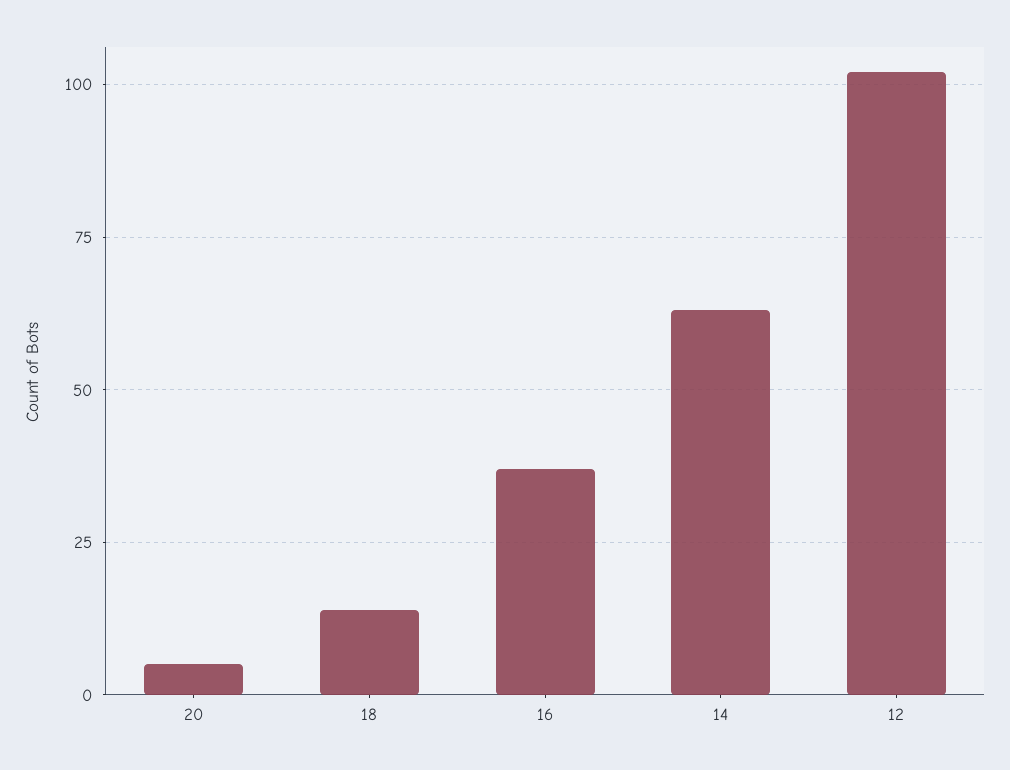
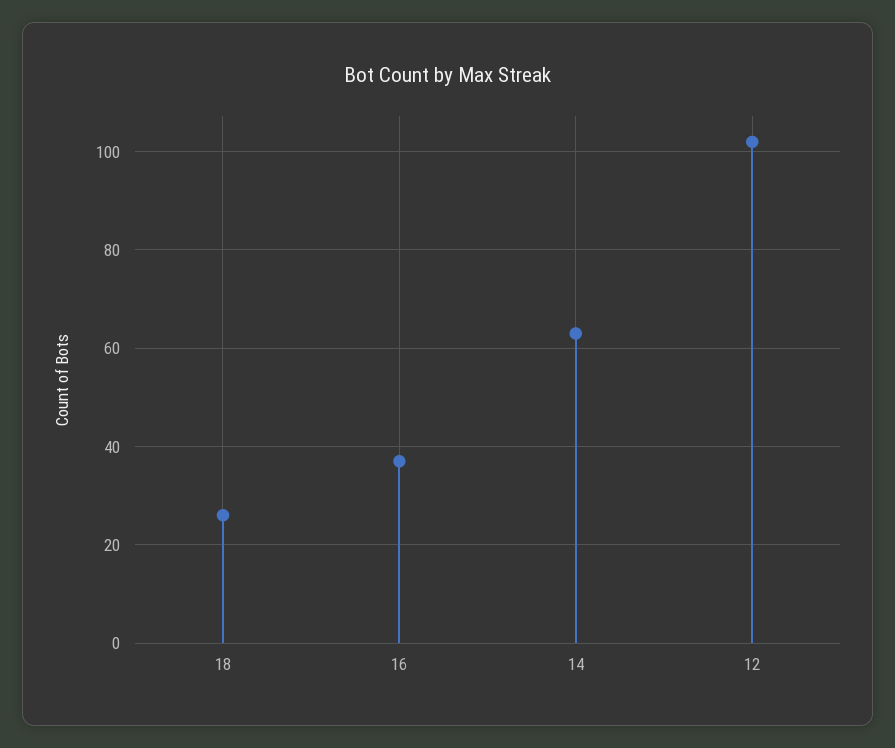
  {
-   "20": 5,
-   "18": 15,
+   "18": 25,
    "16": 35,
    "14": 65,
    "12": 100
  }

